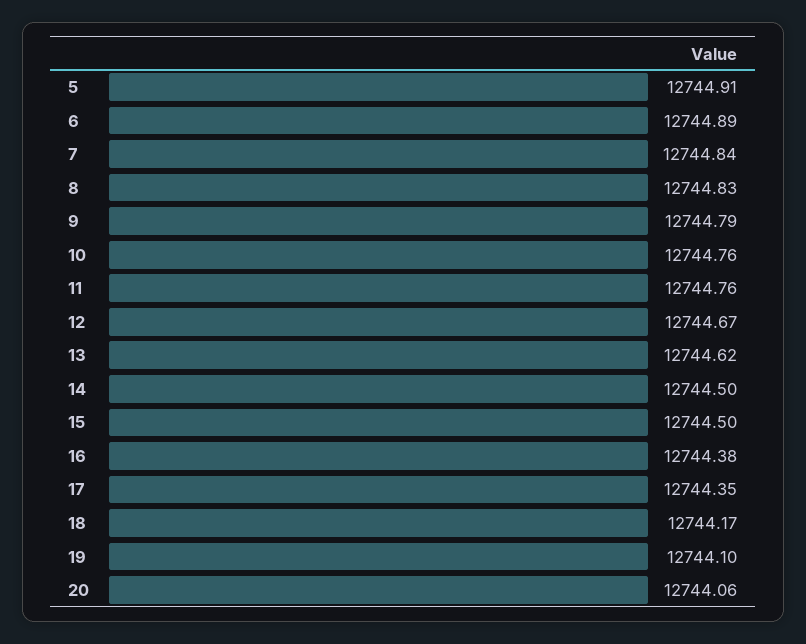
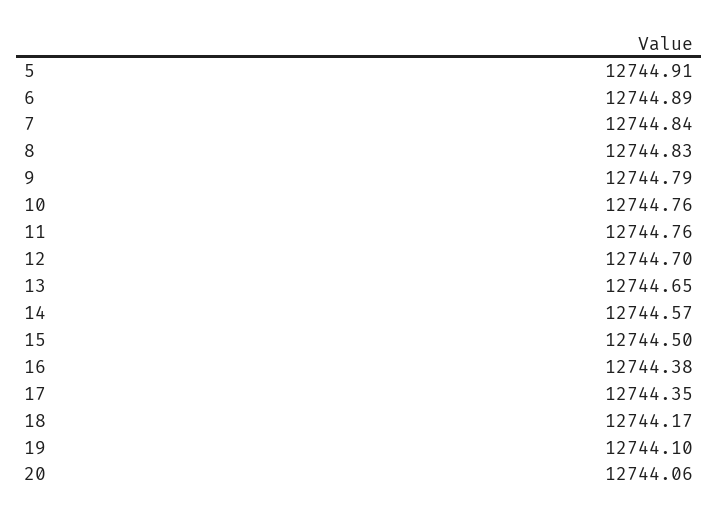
  {
    "5": 12744.91,
    "6": 12744.89,
    "7": 12744.84,
    "8": 12744.83,
    "9": 12744.79,
    "10": 12744.76,
    "11": 12744.76,
-   "12": 12744.67,
+   "12": 12744.7,
-   "13": 12744.62,
+   "13": 12744.65,
-   "14": 12744.5,
+   "14": 12744.57,
    "15": 12744.5,
    "16": 12744.38,
    "17": 12744.35,
    "18": 12744.17,
    "19": 12744.1,
    "20": 12744.06
  }

